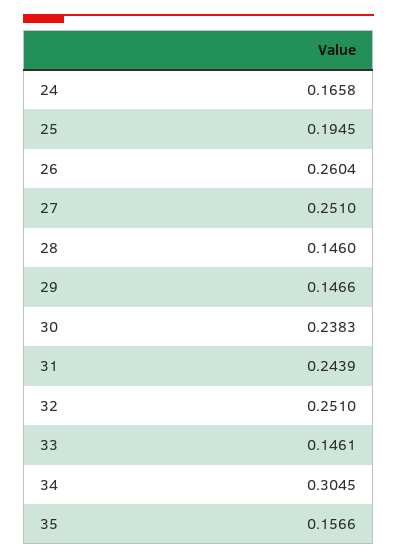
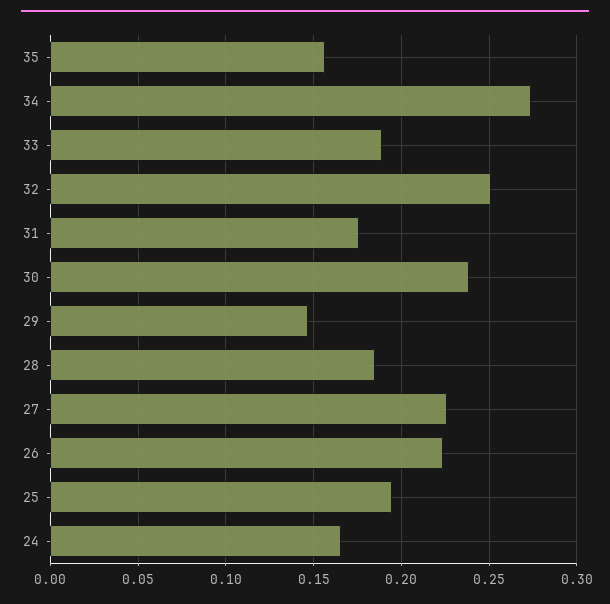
  {
    "24": 0.1658,
    "25": 0.1945,
-   "26": 0.2604,
+   "26": 0.225,
-   "27": 0.251,
+   "27": 0.225,
-   "28": 0.146,
+   "28": 0.185,
    "29": 0.1466,
    "30": 0.2383,
-   "31": 0.2439,
+   "31": 0.175,
    "32": 0.251,
-   "33": 0.1461,
+   "33": 0.19,
-   "34": 0.3045,
+   "34": 0.275,
    "35": 0.1566
  }

